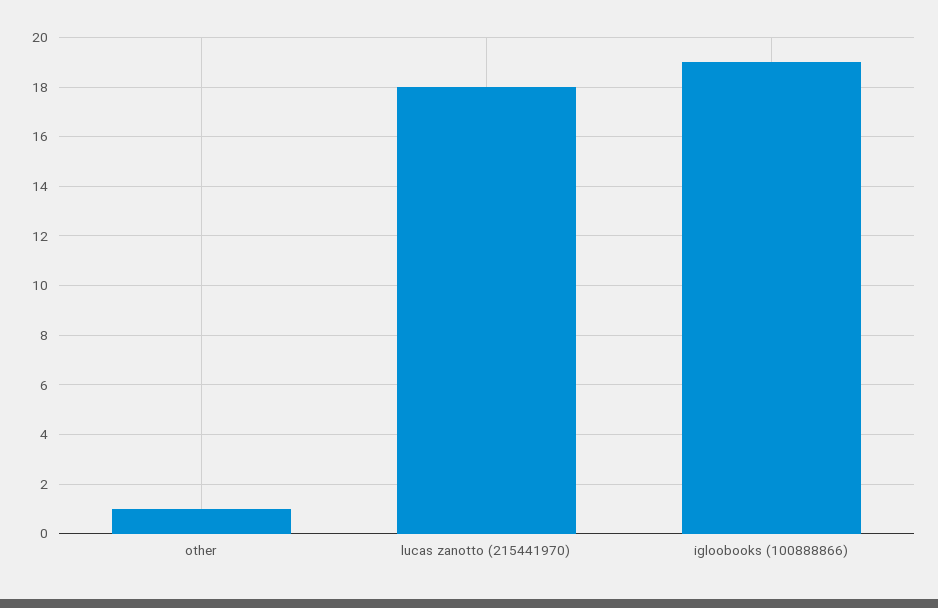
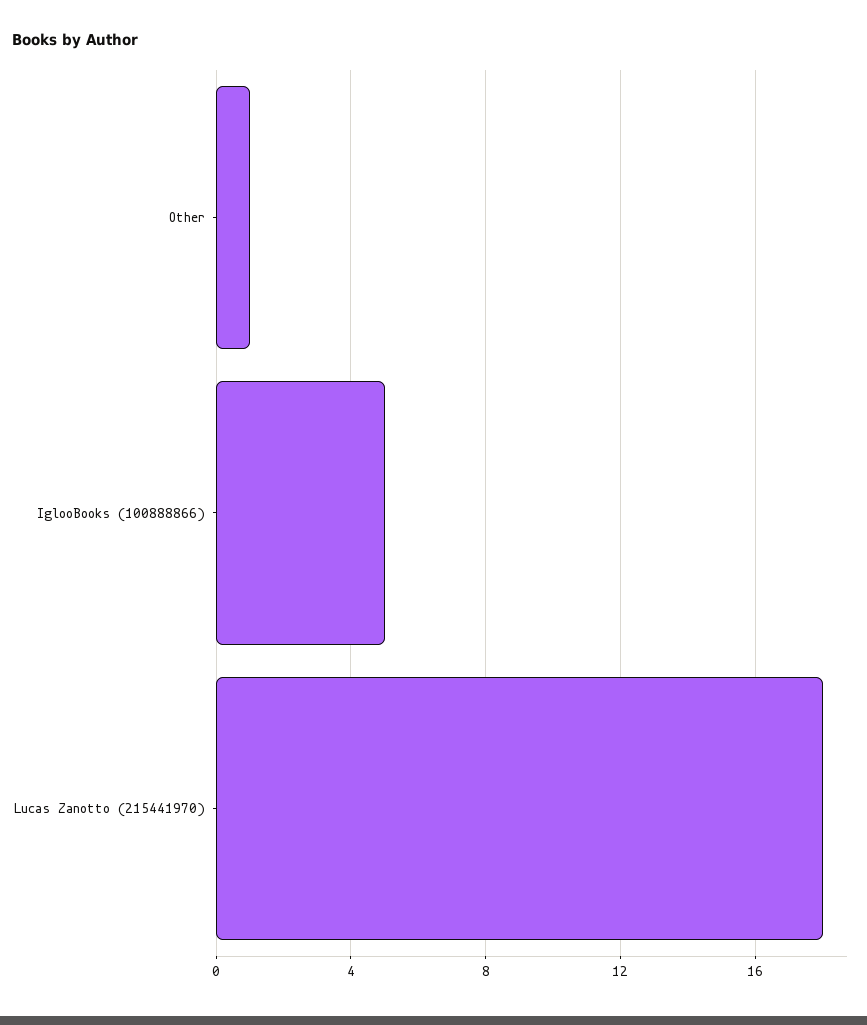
  {
    "other": 1,
    "lucas zanotto (215441970)": 18,
-   "igloobooks (100888866)": 19
+   "igloobooks (100888866)": 5
  }

